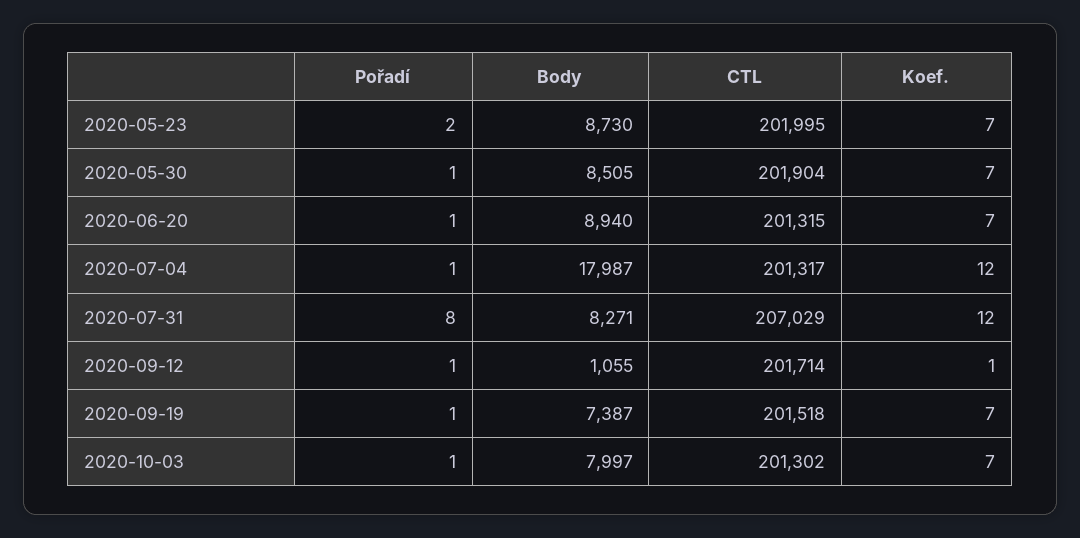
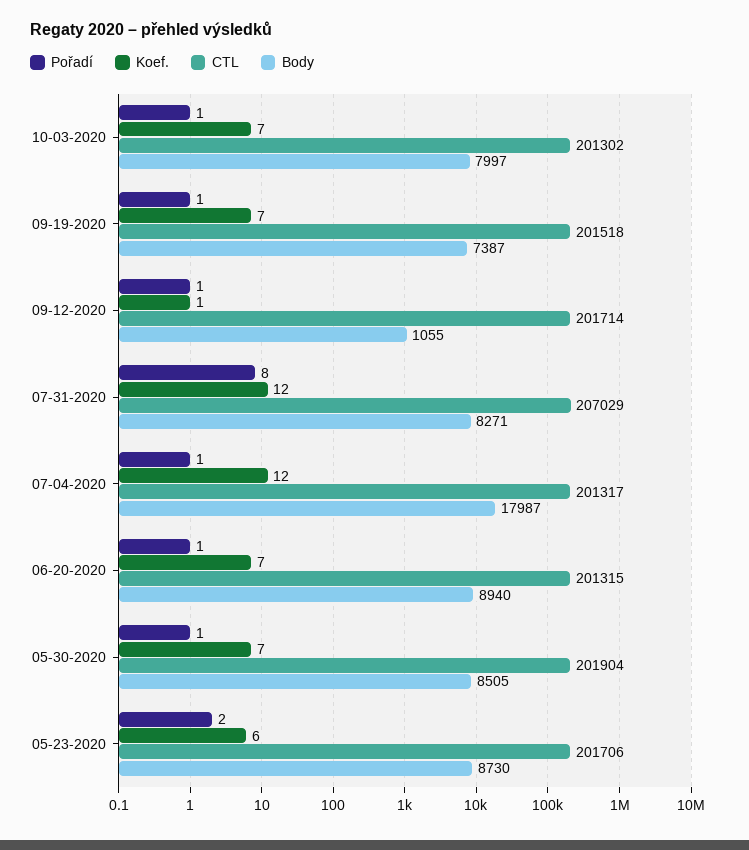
  {
    "Pořadí": {
      "2020-05-23": 2,
      "2020-05-30": 1,
      "2020-06-20": 1,
      "2020-07-04": 1,
      "2020-07-31": 8,
      "2020-09-12": 1,
      "2020-09-19": 1,
      "2020-10-03": 1
    },
    "Body": {
      "2020-05-23": 8730,
      "2020-05-30": 8505,
      "2020-06-20": 8940,
      "2020-07-04": 17987,
      "2020-07-31": 8271,
      "2020-09-12": 1055,
      "2020-09-19": 7387,
      "2020-10-03": 7997
    },
    "CTL": {
-     "2020-05-23": 201995,
+     "2020-05-23": 201706,
      "2020-05-30": 201904,
      "2020-06-20": 201315,
      "2020-07-04": 201317,
      "2020-07-31": 207029,
      "2020-09-12": 201714,
      "2020-09-19": 201518,
      "2020-10-03": 201302
    },
    "Koef.": {
-     "2020-05-23": 7,
+     "2020-05-23": 6,
      "2020-05-30": 7,
      "2020-06-20": 7,
      "2020-07-04": 12,
      "2020-07-31": 12,
      "2020-09-12": 1,
      "2020-09-19": 7,
      "2020-10-03": 7
    }
  }

